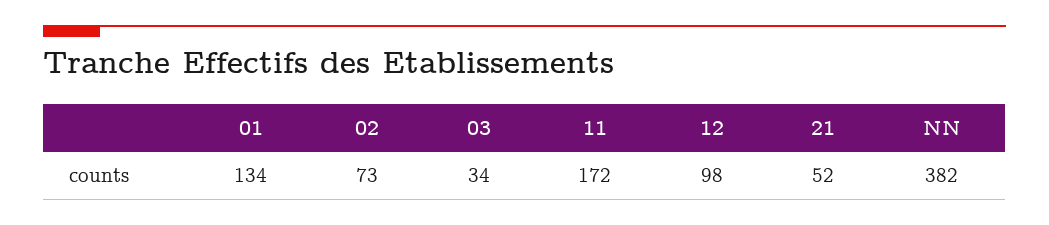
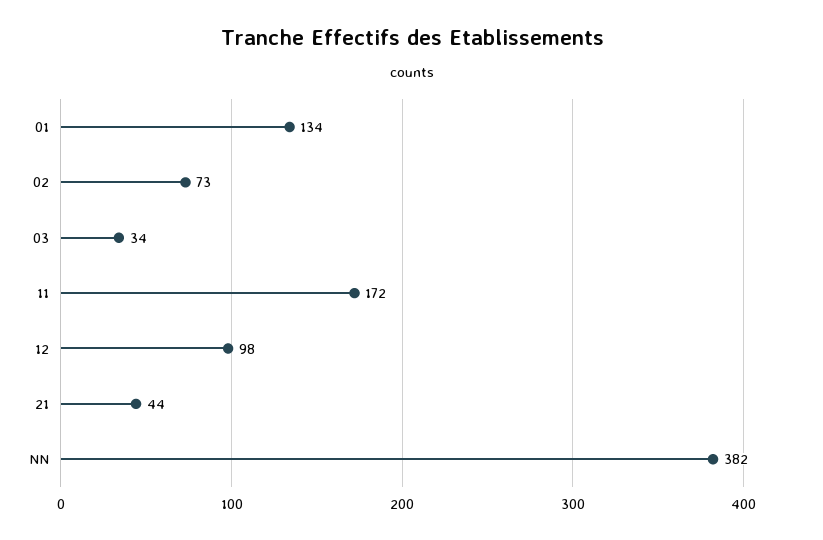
  {
    "01": 134,
    "02": 73,
    "03": 34,
    "11": 172,
    "12": 98,
-   "21": 52,
+   "21": 44,
    "NN": 382
  }

